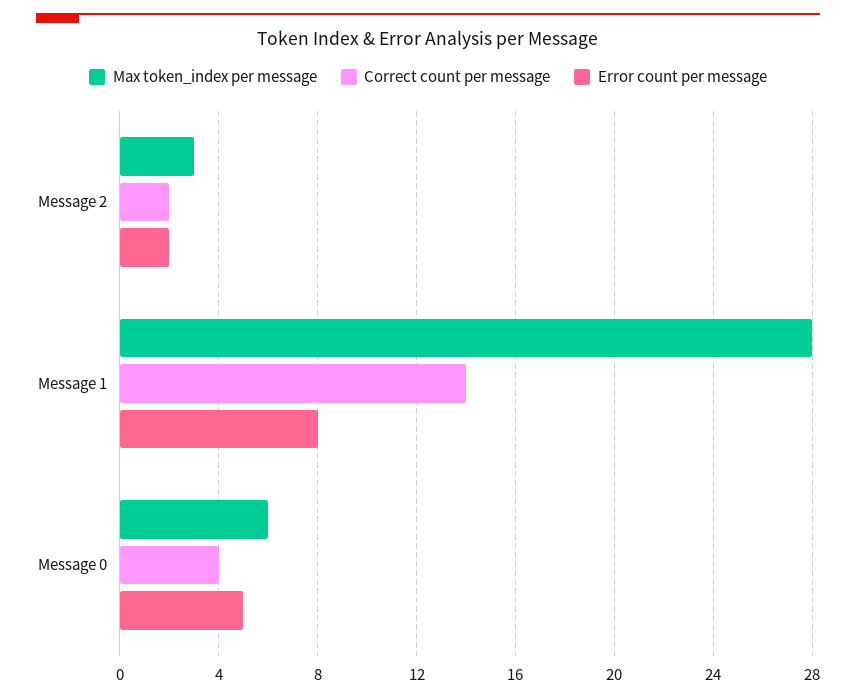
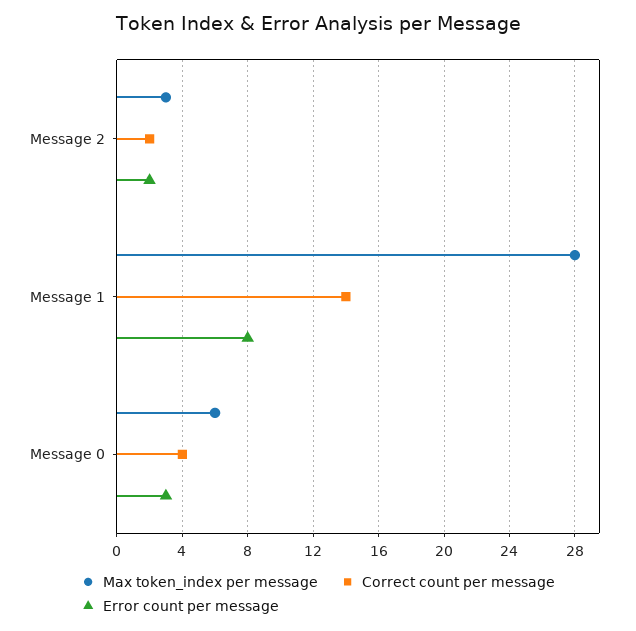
  {
    "Max token_index per message": {
      "Message 2": 3,
      "Message 1": 28,
      "Message 0": 6
    },
    "Correct count per message": {
      "Message 2": 2,
      "Message 1": 14,
      "Message 0": 4
    },
    "Error count per message": {
      "Message 2": 2,
      "Message 1": 8,
-     "Message 0": 5
+     "Message 0": 3
    }
  }

